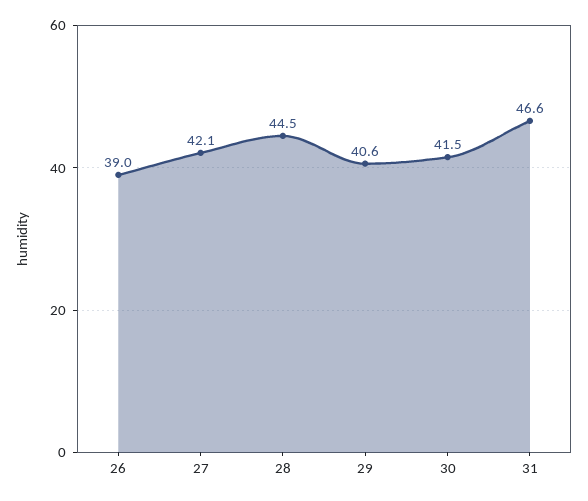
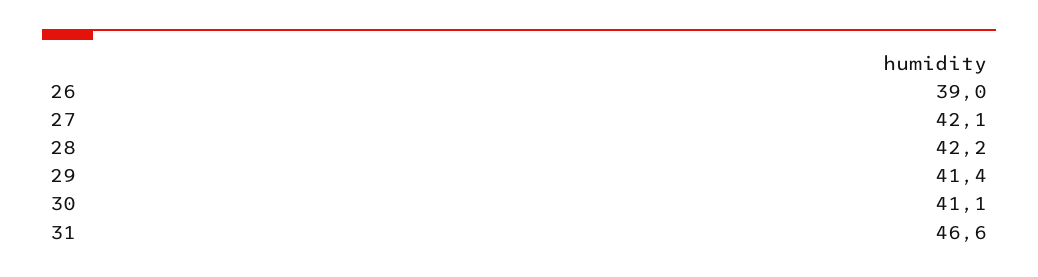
  {
    "26": 39,
    "27": 42.1,
-   "28": 44.5,
+   "28": 42.2,
-   "29": 40.6,
+   "29": 41.4,
-   "30": 41.5,
+   "30": 41.1,
    "31": 46.6
  }

